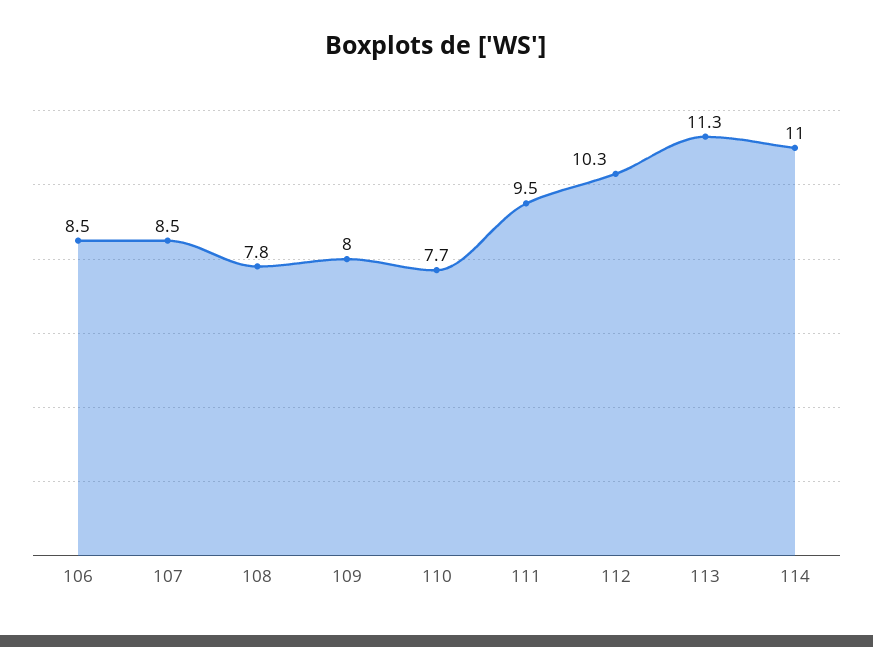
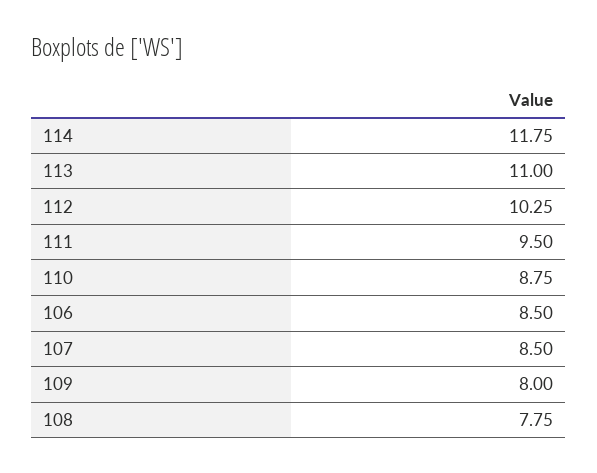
  {
    "106": 8.5,
    "107": 8.5,
    "108": 7.75,
    "109": 8,
-   "110": 7.7,
+   "110": 8.75,
    "111": 9.5,
    "112": 10.25,
-   "113": 11.3,
+   "113": 11,
-   "114": 11
+   "114": 11.75
  }

